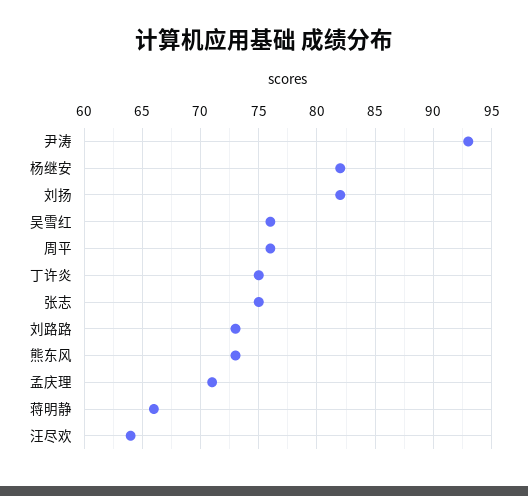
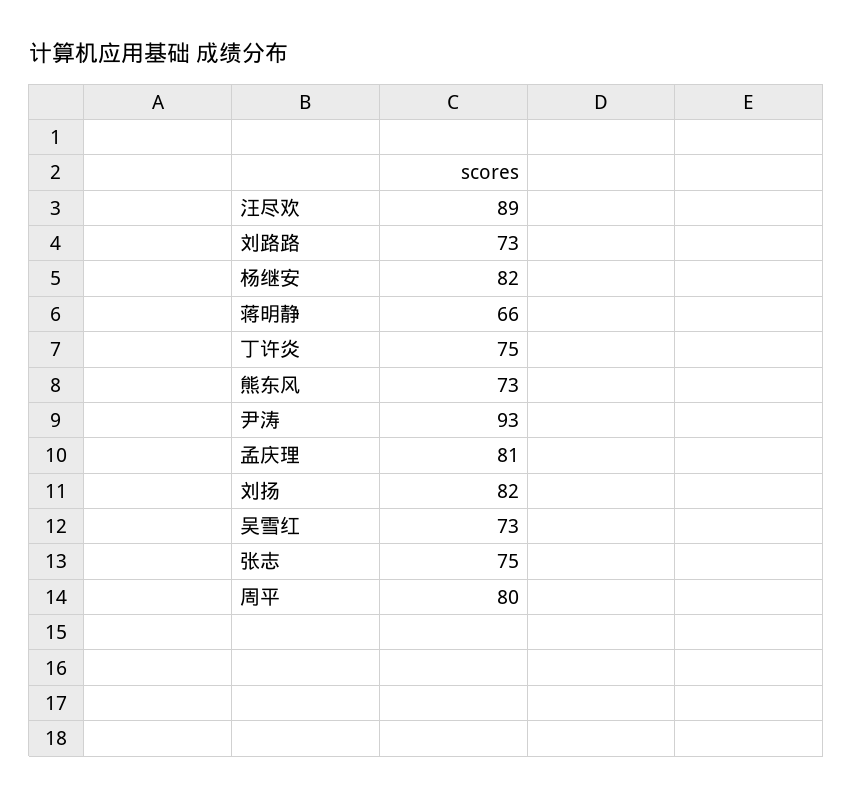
  {
    "尹涛": 93,
    "杨继安": 82,
    "刘扬": 82,
-   "吴雪红": 76,
+   "吴雪红": 73,
-   "周平": 76,
+   "周平": 80,
    "丁许炎": 75,
    "张志": 75,
    "刘路路": 73,
    "熊东风": 73,
-   "孟庆理": 71,
+   "孟庆理": 81,
    "蒋明静": 66,
-   "汪尽欢": 64
+   "汪尽欢": 89
  }

